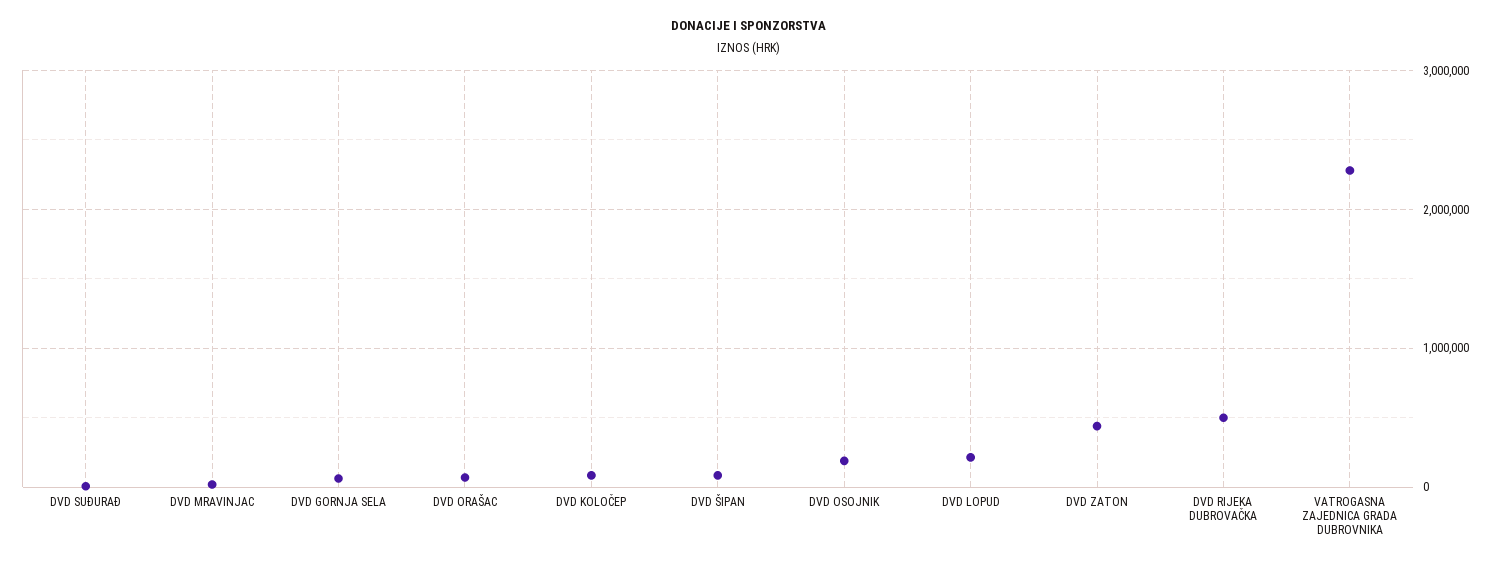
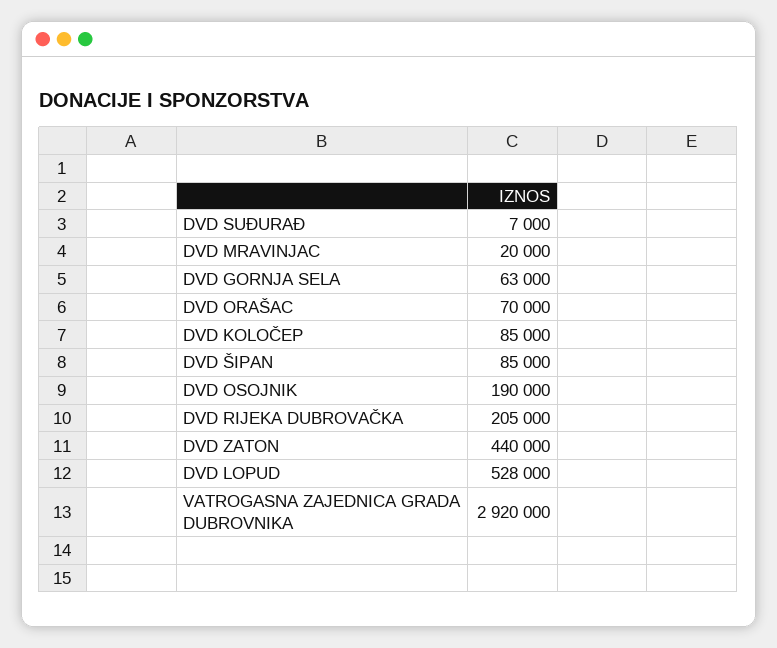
  {
    "DVD SUĐURAĐ": 7000,
    "DVD MRAVINJAC": 20000,
    "DVD GORNJA SELA": 63000,
    "DVD ORAŠAC": 70000,
    "DVD KOLOČEP": 85000,
    "DVD ŠIPAN": 85000,
    "DVD OSOJNIK": 190000,
-   "DVD LOPUD": 200000,
+   "DVD LOPUD": 528000,
    "DVD ZATON": 440000,
-   "DVD RIJEKA DUBROVAČKA": 500000,
+   "DVD RIJEKA DUBROVAČKA": 205000,
-   "VATROGASNA ZAJEDNICA GRADA DUBROVNIKA": 2300000
+   "VATROGASNA ZAJEDNICA GRADA DUBROVNIKA": 2920000
  }

